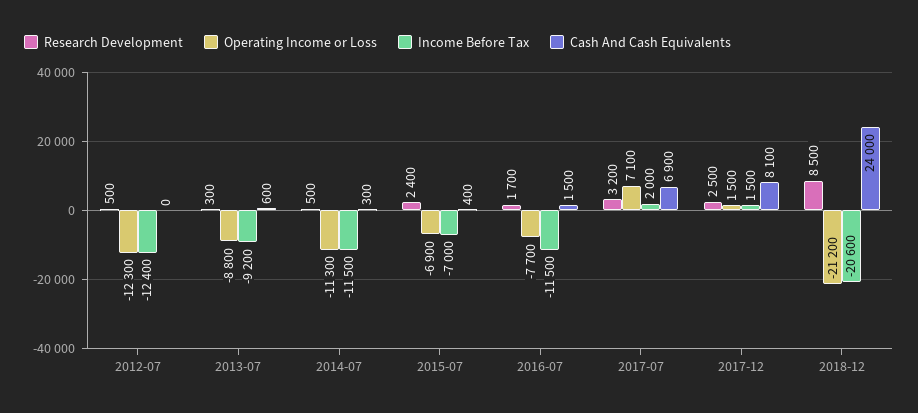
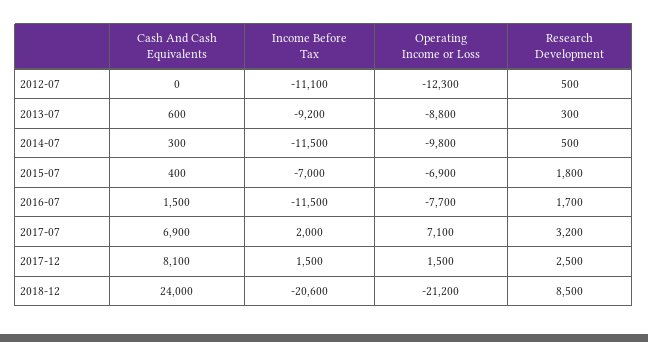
  {
    "Research Development": {
      "2012-07": 500,
      "2013-07": 300,
      "2014-07": 500,
-     "2015-07": 2400,
+     "2015-07": 1800,
      "2016-07": 1700,
      "2017-07": 3200,
      "2017-12": 2500,
      "2018-12": 8500
    },
    "Operating Income or Loss": {
      "2012-07": -12300,
      "2013-07": -8800,
-     "2014-07": -11300,
+     "2014-07": -9800,
      "2015-07": -6900,
      "2016-07": -7700,
      "2017-07": 7100,
      "2017-12": 1500,
      "2018-12": -21200
    },
    "Income Before Tax": {
-     "2012-07": -12400,
+     "2012-07": -11100,
      "2013-07": -9200,
      "2014-07": -11500,
      "2015-07": -7000,
      "2016-07": -11500,
      "2017-07": 2000,
      "2017-12": 1500,
      "2018-12": -20600
    },
    "Cash And Cash Equivalents": {
      "2012-07": 0,
      "2013-07": 600,
      "2014-07": 300,
      "2015-07": 400,
      "2016-07": 1500,
      "2017-07": 6900,
      "2017-12": 8100,
      "2018-12": 24000
    }
  }

